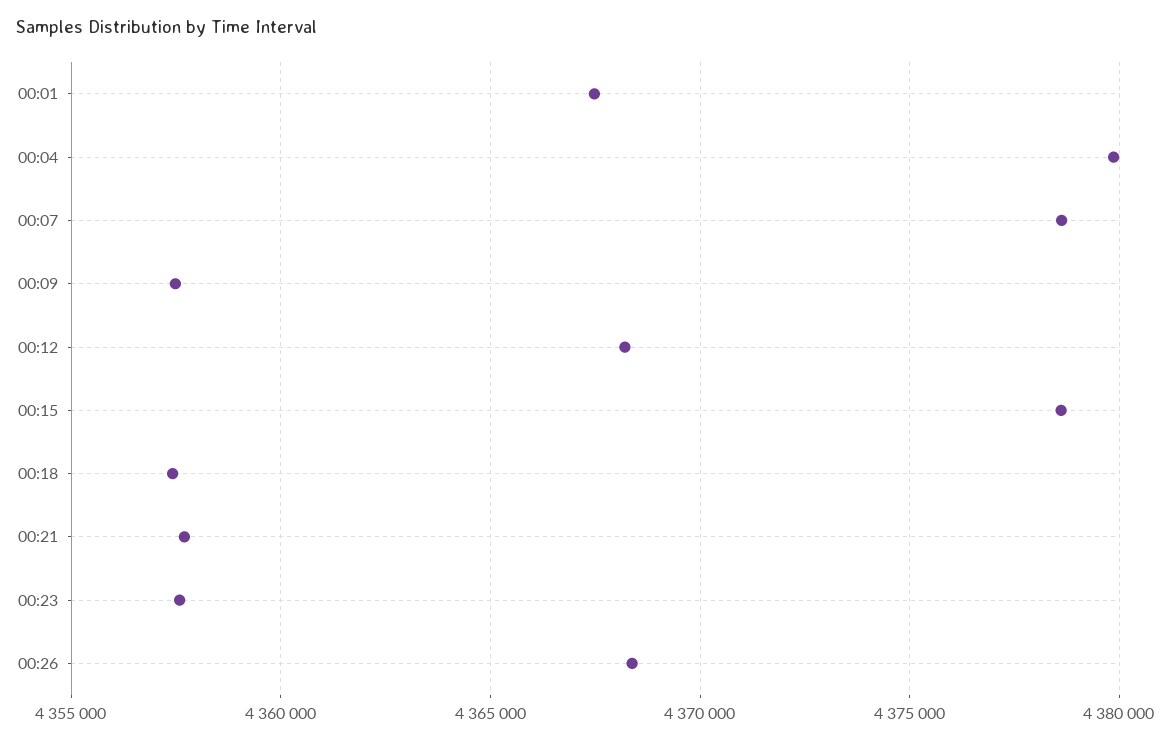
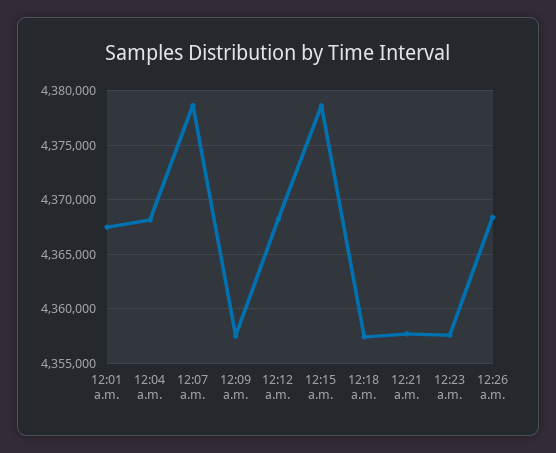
  {
    "00:01": 4367500,
-   "00:04": 4380000,
+   "00:04": 4368000,
    "00:07": 4378500,
    "00:09": 4357500,
    "00:12": 4368000,
    "00:15": 4378500,
    "00:18": 4357500,
    "00:21": 4357500,
    "00:23": 4357500,
    "00:26": 4368500
  }

